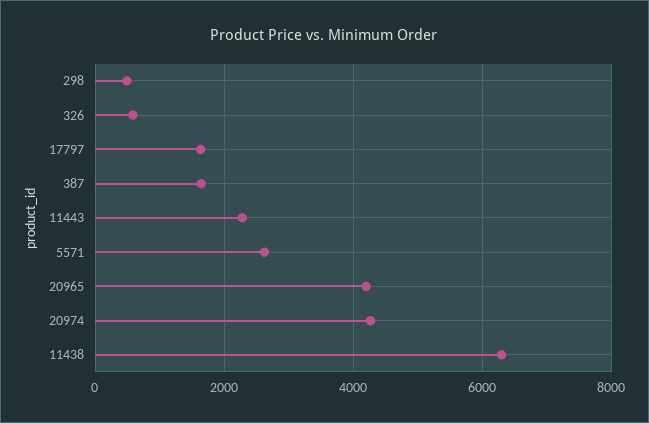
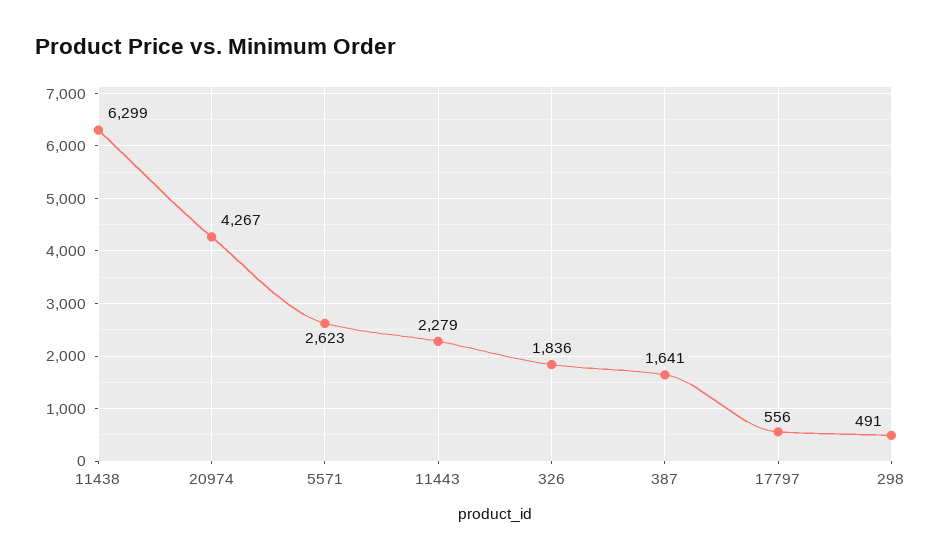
  {
    "298": 491,
-   "326": 600,
+   "326": 1836,
-   "17797": 1600,
+   "17797": 556,
    "387": 1641,
    "11443": 2279,
    "5571": 2623,
-   "20965": 4200,
    "20974": 4267,
    "11438": 6299
  }

